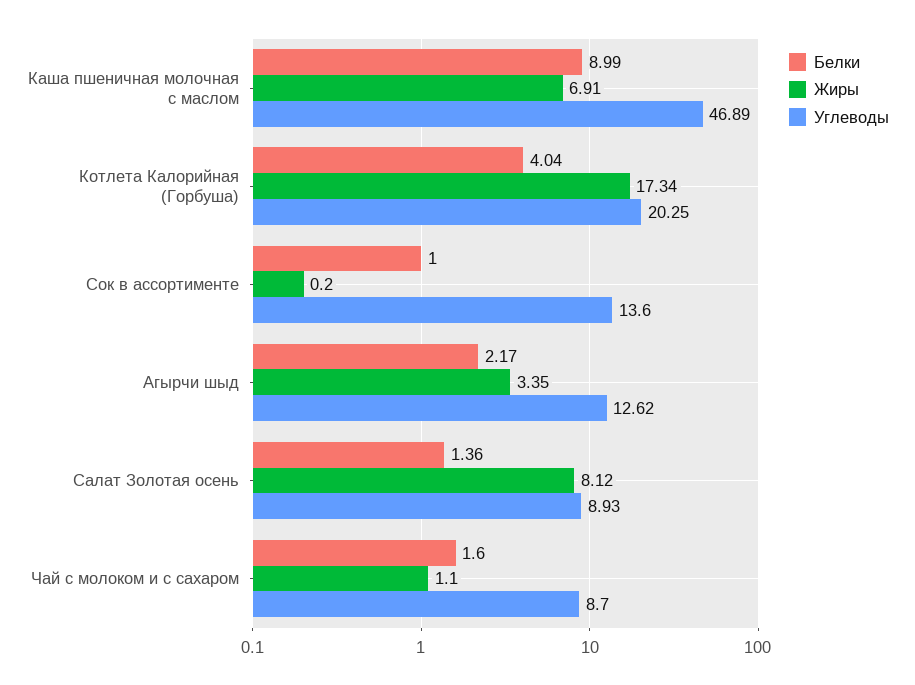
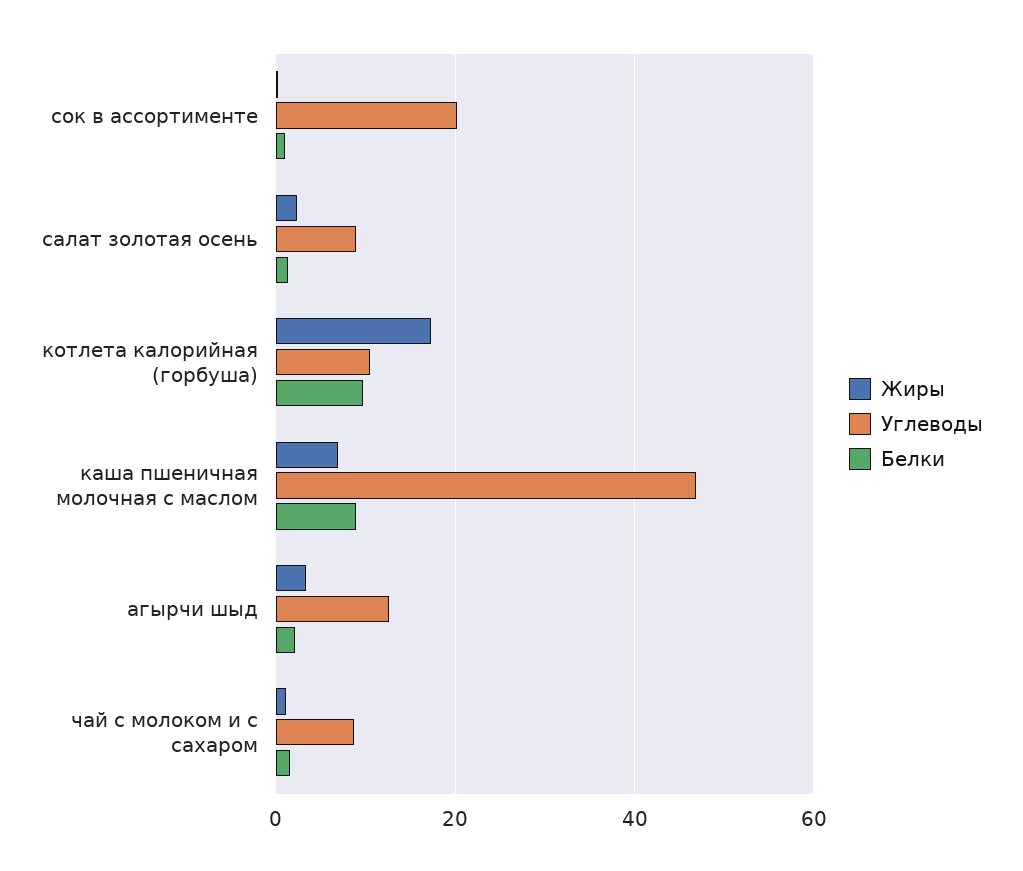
  {
    "Белки": {
      "Каша пшеничная молочная с маслом": 8.99,
-     "Котлета Калорийная (Горбуша)": 4.04,
+     "Котлета Калорийная (Горбуша)": 10,
      "Сок в ассортименте": 1,
      "Агырчи шыд": 2.17,
      "Салат Золотая осень": 1.36,
      "Чай с молоком и с сахаром": 1.6
    },
    "Жиры": {
      "Каша пшеничная молочная с маслом": 6.91,
      "Котлета Калорийная (Горбуша)": 17.34,
      "Сок в ассортименте": 0.2,
      "Агырчи шыд": 3.35,
-     "Салат Золотая осень": 8.12,
+     "Салат Золотая осень": 2,
      "Чай с молоком и с сахаром": 1.1
    },
    "Углеводы": {
      "Каша пшеничная молочная с маслом": 46.89,
-     "Котлета Калорийная (Горбуша)": 20.25,
+     "Котлета Калорийная (Горбуша)": 10,
-     "Сок в ассортименте": 13.6,
+     "Сок в ассортименте": 20,
      "Агырчи шыд": 12.62,
      "Салат Золотая осень": 8.93,
      "Чай с молоком и с сахаром": 8.7
    }
  }

